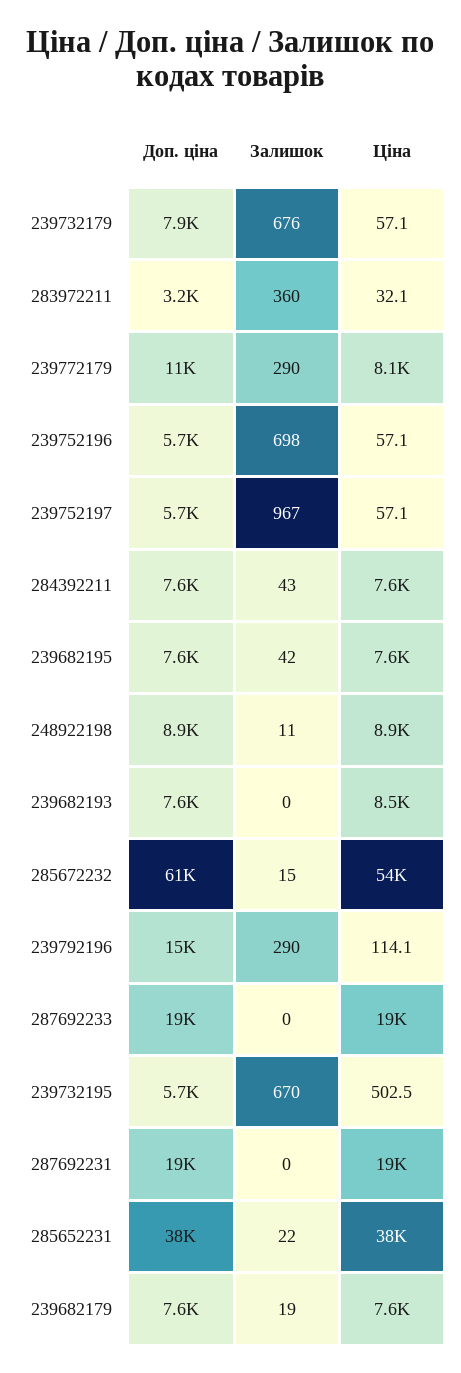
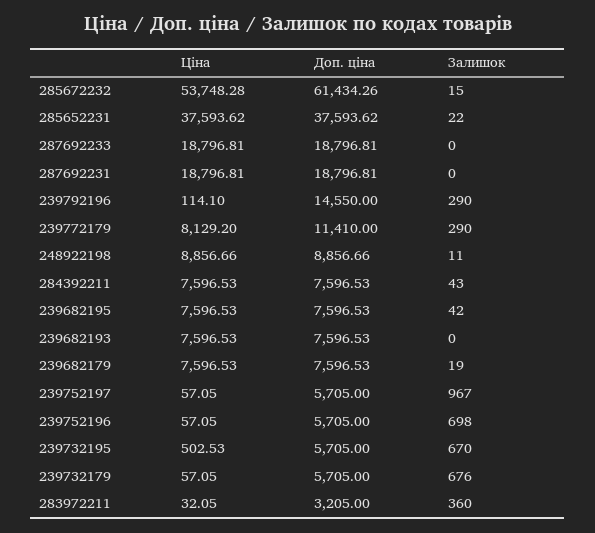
  {
    "Доп. ціна": {
-     "239732179": 7900,
+     "239732179": 5705,
      "283972211": 3205,
      "239772179": 11410,
      "239752196": 5705,
      "239752197": 5705,
      "284392211": 7596.53,
      "239682195": 7596.53,
      "248922198": 8856.66,
      "239682193": 7596.53,
      "285672232": 61434.26,
      "239792196": 14550,
      "287692233": 18796.81,
      "239732195": 5705,
      "287692231": 18796.81,
      "285652231": 37593.62,
      "239682179": 7596.53
    },
    "Залишок": {
      "239732179": 676,
      "283972211": 360,
      "239772179": 290,
      "239752196": 698,
      "239752197": 967,
      "284392211": 43,
      "239682195": 42,
      "248922198": 11,
      "239682193": 0,
      "285672232": 15,
      "239792196": 290,
      "287692233": 0,
      "239732195": 670,
      "287692231": 0,
      "285652231": 22,
      "239682179": 19
    },
    "Ціна": {
      "239732179": 57.05,
      "283972211": 32.05,
      "239772179": 8129.2,
      "239752196": 57.05,
      "239752197": 57.05,
      "284392211": 7596.53,
      "239682195": 7596.53,
      "248922198": 8856.66,
-     "239682193": 8500,
+     "239682193": 7596.53,
      "285672232": 53748.28,
      "239792196": 114.1,
      "287692233": 18796.81,
      "239732195": 502.53,
      "287692231": 18796.81,
      "285652231": 37593.62,
      "239682179": 7596.53
    }
  }

